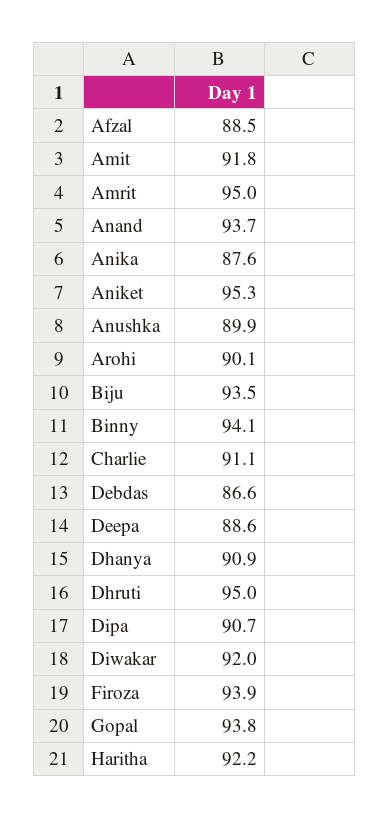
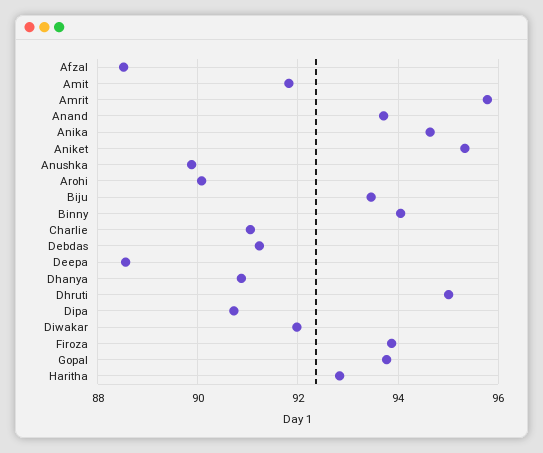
  {
    "Afzal": 88.5,
    "Amit": 91.8,
-   "Amrit": 95,
+   "Amrit": 95.8,
    "Anand": 93.7,
-   "Anika": 87.6,
+   "Anika": 94.6,
    "Aniket": 95.3,
    "Anushka": 89.9,
    "Arohi": 90.1,
    "Biju": 93.5,
    "Binny": 94.1,
    "Charlie": 91.1,
-   "Debdas": 86.6,
+   "Debdas": 91.2,
    "Deepa": 88.6,
    "Dhanya": 90.9,
    "Dhruti": 95,
    "Dipa": 90.7,
    "Diwakar": 92,
    "Firoza": 93.9,
    "Gopal": 93.8,
-   "Haritha": 92.2
+   "Haritha": 92.8
  }

